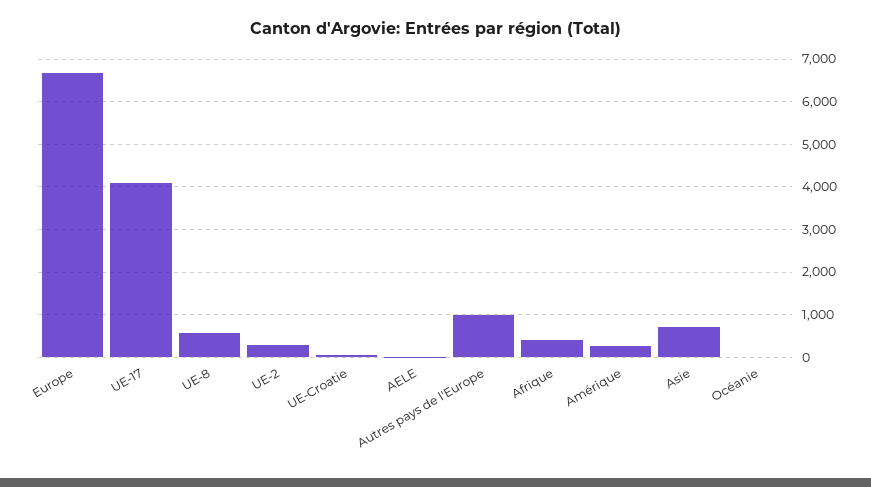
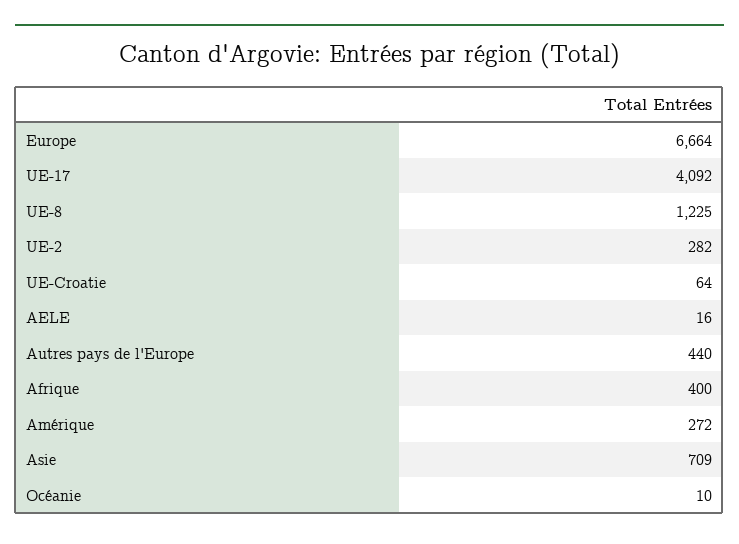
  {
    "Europe": 6664,
    "UE-17": 4092,
-   "UE-8": 600,
+   "UE-8": 1225,
    "UE-2": 282,
    "UE-Croatie": 64,
    "AELE": 16,
-   "Autres pays de l'Europe": 1000,
+   "Autres pays de l'Europe": 440,
    "Afrique": 400,
    "Amérique": 272,
    "Asie": 709,
    "Océanie": 10
  }

